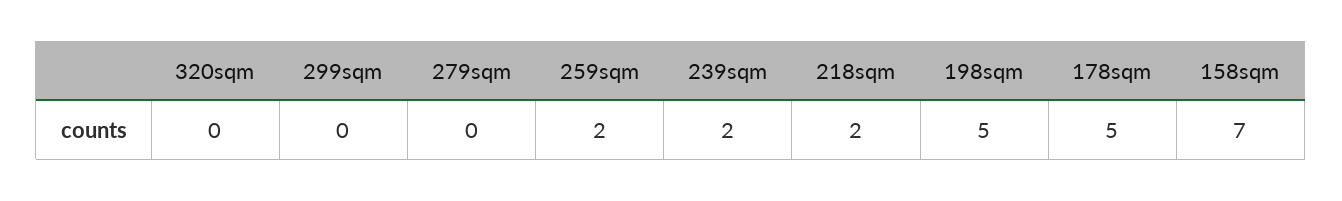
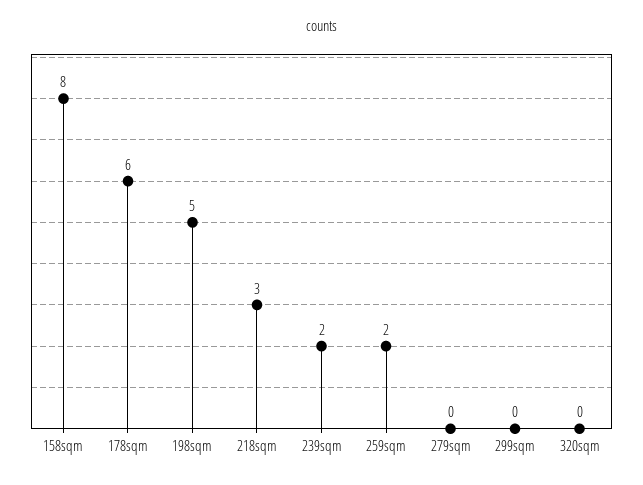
  {
    "320sqm": 0,
    "299sqm": 0,
    "279sqm": 0,
    "259sqm": 2,
    "239sqm": 2,
-   "218sqm": 2,
+   "218sqm": 3,
    "198sqm": 5,
-   "178sqm": 5,
+   "178sqm": 6,
-   "158sqm": 7
+   "158sqm": 8
  }

